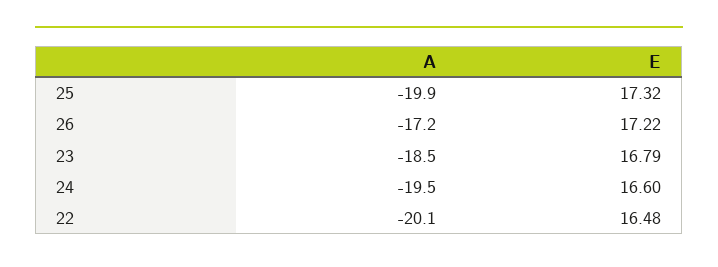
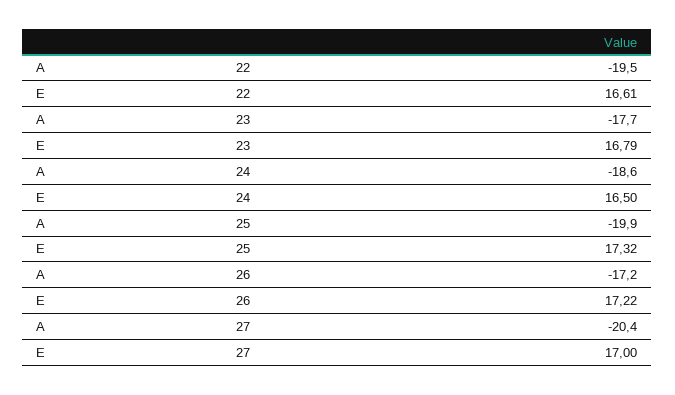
  {
    "A": {
      "25": -19.9,
      "26": -17.2,
-     "23": -18.5,
+     "23": -17.7,
-     "24": -19.5,
+     "24": -18.6,
-     "22": -20.1
+     "22": -19.5,
+     "27": -20.4
    },
    "E": {
      "25": 17.32,
      "26": 17.22,
      "23": 16.79,
-     "24": 16.6,
+     "24": 16.5,
-     "22": 16.48
+     "22": 16.61,
+     "27": 17
    }
  }

